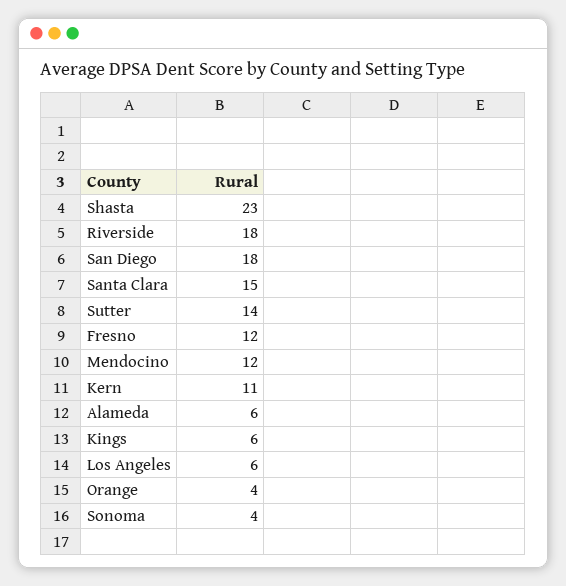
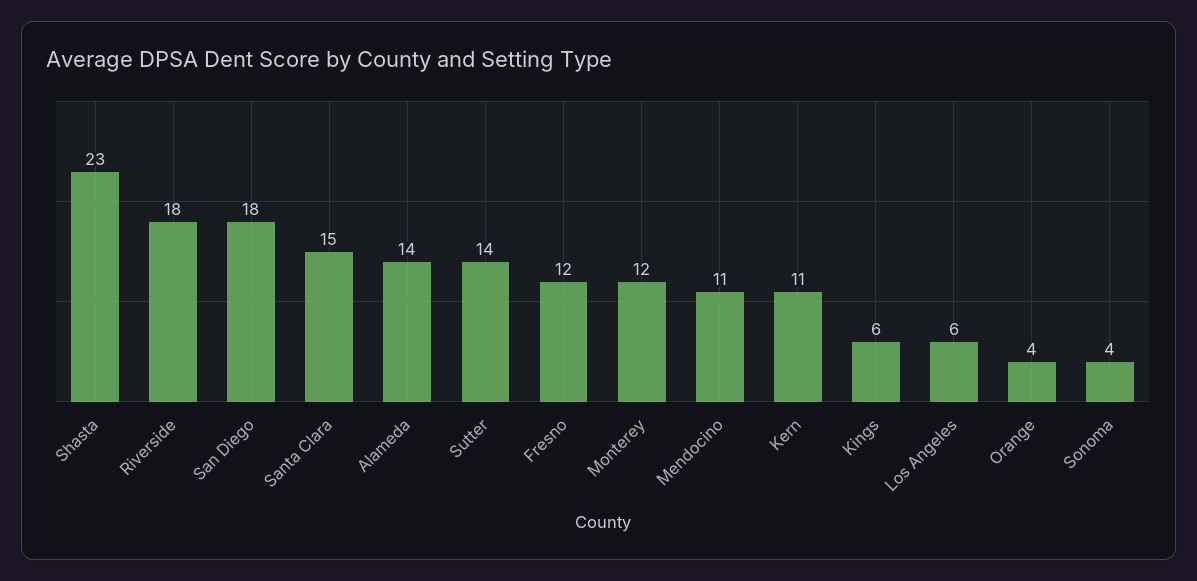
  {
    "Shasta": 23,
    "Riverside": 18,
    "San Diego": 18,
    "Santa Clara": 15,
    "Sutter": 14,
    "Fresno": 12,
-   "Mendocino": 12,
+   "Mendocino": 11,
    "Kern": 11,
-   "Alameda": 6,
+   "Alameda": 14,
    "Kings": 6,
    "Los Angeles": 6,
    "Orange": 4,
-   "Sonoma": 4
+   "Sonoma": 4,
+   "Monterey": 12
  }

